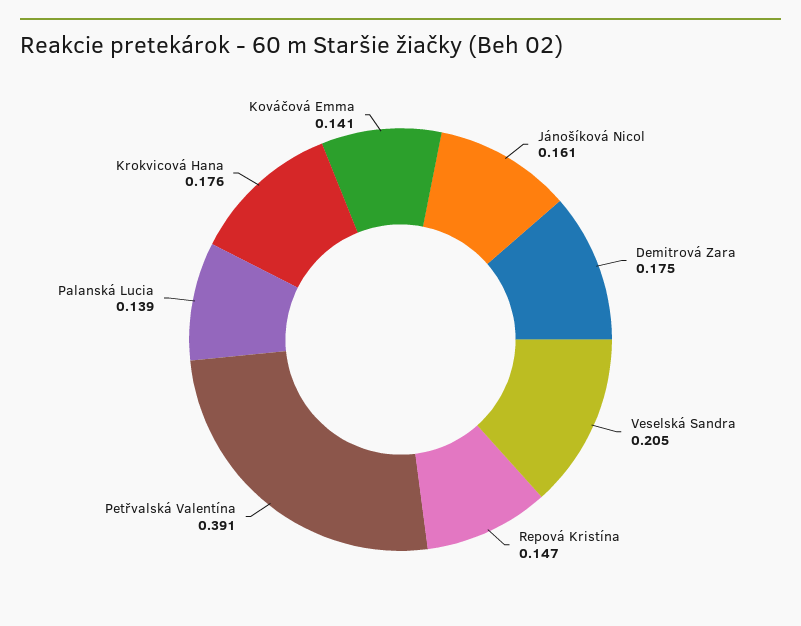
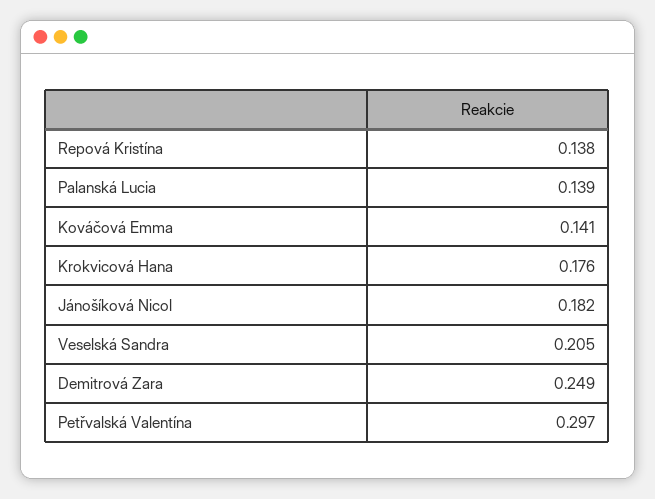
  {
-   "Jánošíková Nicol": 0.161,
+   "Jánošíková Nicol": 0.182,
-   "Demitrová Zara": 0.175,
+   "Demitrová Zara": 0.249,
    "Veselská Sandra": 0.205,
-   "Repová Kristína": 0.147,
+   "Repová Kristína": 0.138,
-   "Petřvalská Valentína": 0.391,
+   "Petřvalská Valentína": 0.297,
    "Palanská Lucia": 0.139,
    "Krokvicová Hana": 0.176,
    "Kováčová Emma": 0.141
  }

